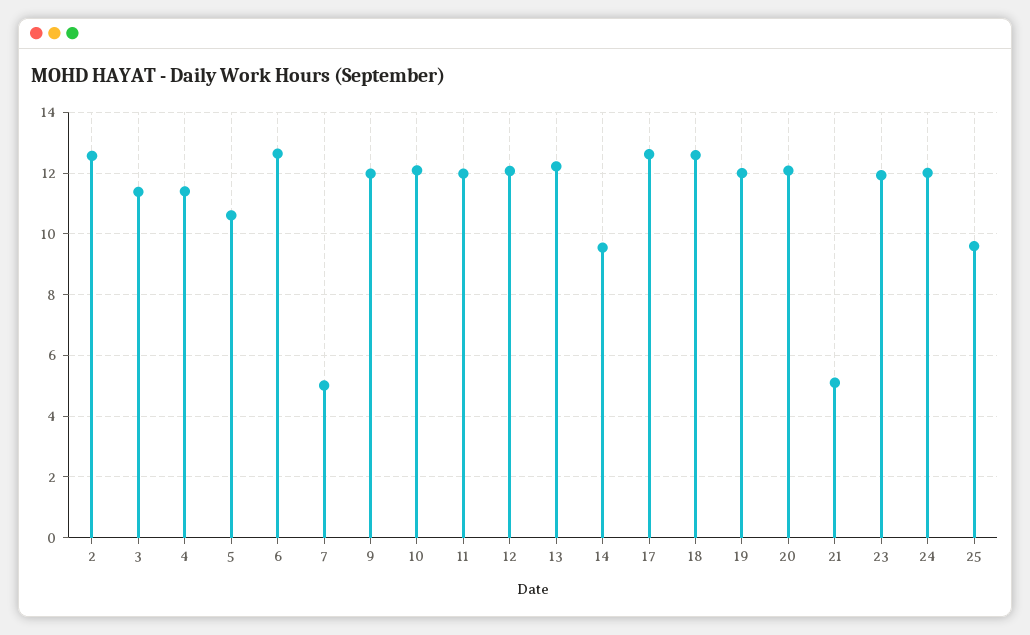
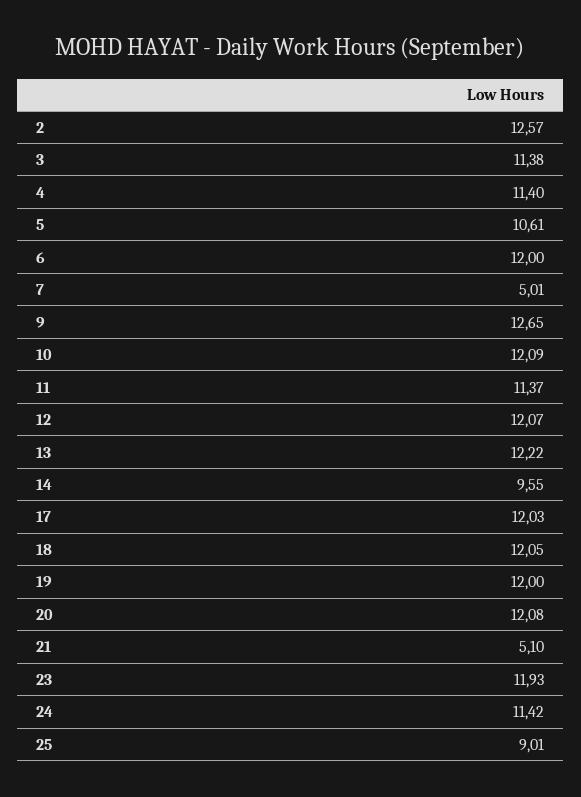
  {
    "2": 12.57,
    "3": 11.38,
    "4": 11.4,
    "5": 10.61,
-   "6": 12.6,
+   "6": 12,
    "7": 5.01,
-   "9": 12,
+   "9": 12.65,
    "10": 12.09,
-   "11": 12,
+   "11": 11.37,
    "12": 12.07,
    "13": 12.22,
    "14": 9.55,
-   "17": 12.6,
+   "17": 12.03,
-   "18": 12.6,
+   "18": 12.05,
    "19": 12,
    "20": 12.08,
    "21": 5.1,
    "23": 11.93,
-   "24": 12,
+   "24": 11.42,
-   "25": 9.6
+   "25": 9.01
  }

